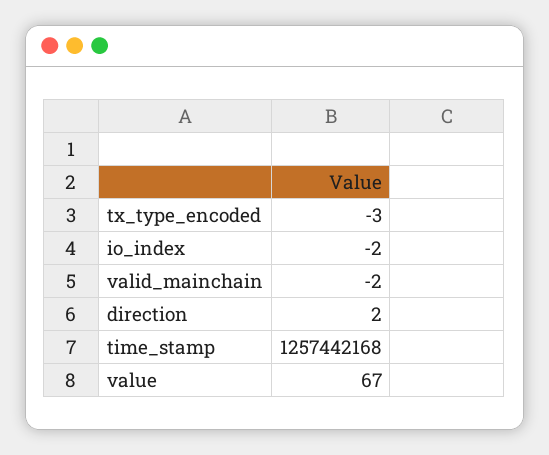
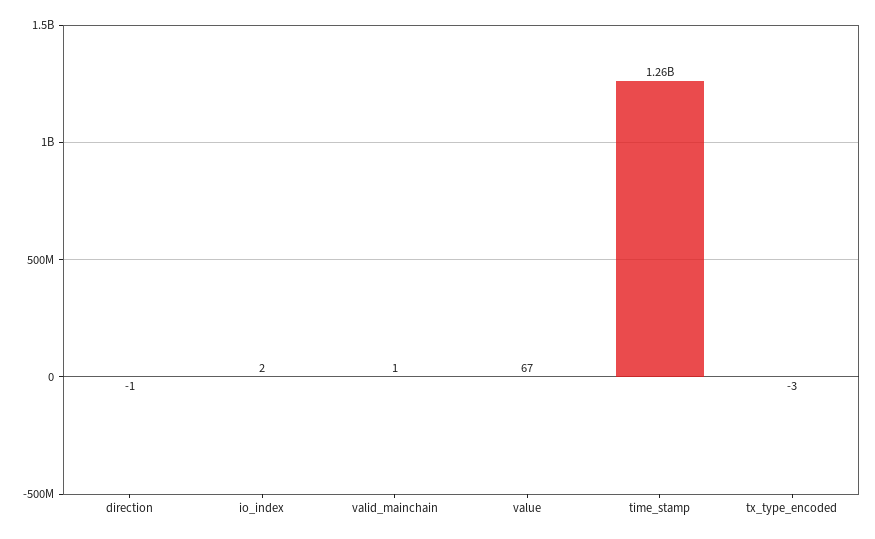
  {
    "tx_type_encoded": -3,
-   "io_index": -2,
+   "io_index": 2,
-   "valid_mainchain": -2,
+   "valid_mainchain": 1,
-   "direction": 2,
+   "direction": -1,
    "time_stamp": 1257442168,
    "value": 67
  }

